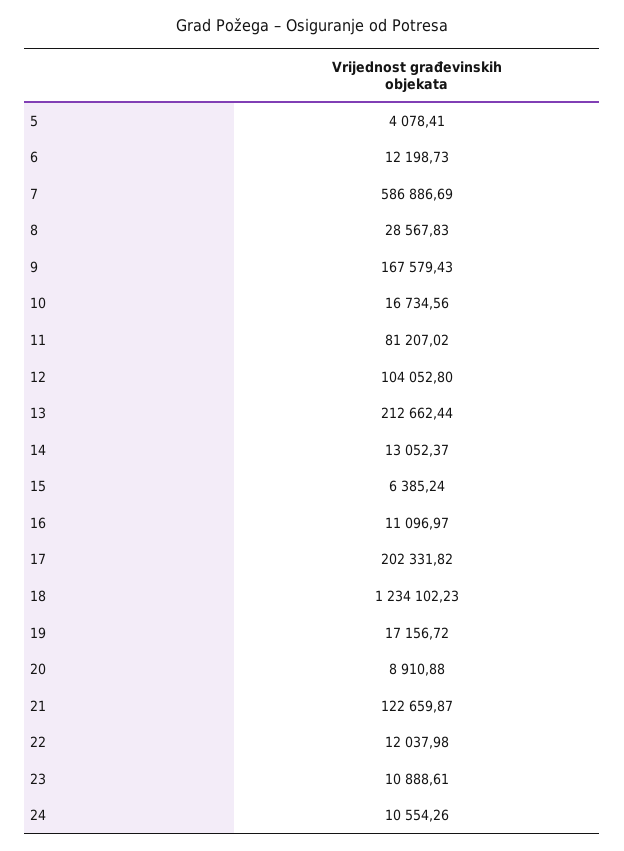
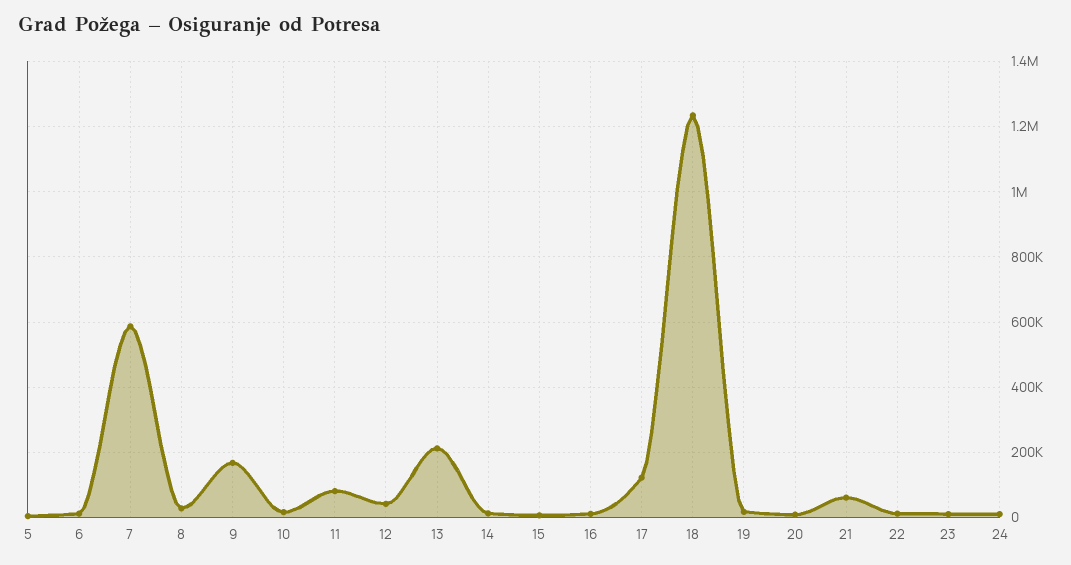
  {
    "5": 4078.41,
    "6": 12198.73,
    "7": 586886.69,
    "8": 28567.83,
    "9": 167579.43,
    "10": 16734.56,
    "11": 81207.02,
-   "12": 104052.8,
+   "12": 40000,
    "13": 212662.44,
    "14": 13052.37,
    "15": 6385.24,
    "16": 11096.97,
-   "17": 202331.82,
+   "17": 120000,
    "18": 1234102.23,
    "19": 17156.72,
    "20": 8910.88,
-   "21": 122659.87,
+   "21": 60000,
    "22": 12037.98,
    "23": 10888.61,
    "24": 10554.26
  }

